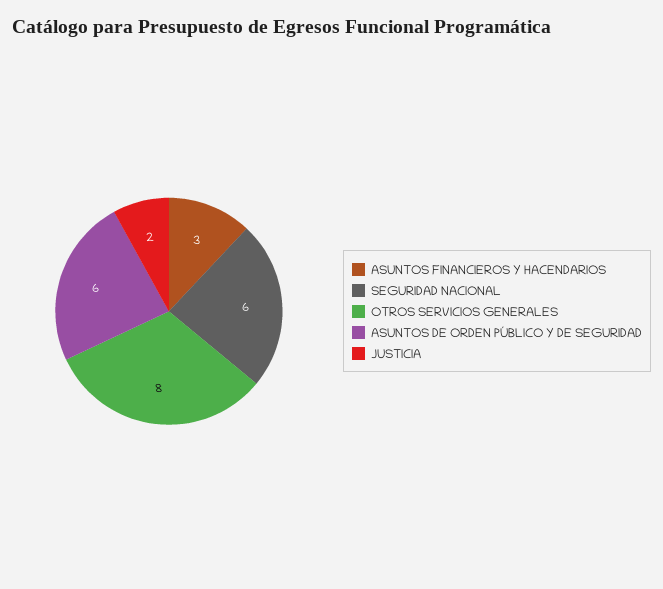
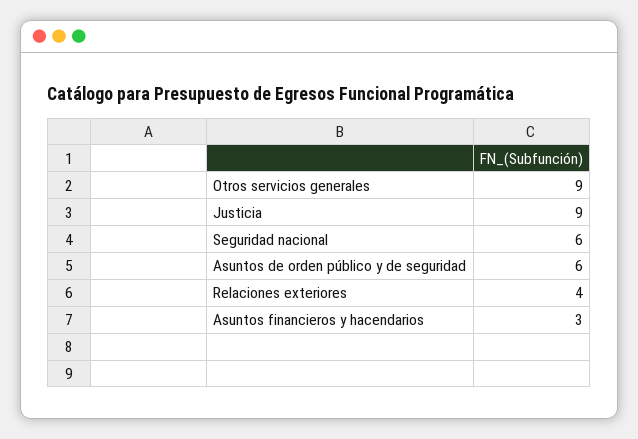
  {
    "ASUNTOS FINANCIEROS Y HACENDARIOS": 3,
    "SEGURIDAD NACIONAL": 6,
-   "OTROS SERVICIOS GENERALES": 8,
+   "OTROS SERVICIOS GENERALES": 9,
    "ASUNTOS DE ORDEN PÚBLICO Y DE SEGURIDAD": 6,
-   "JUSTICIA": 2
+   "JUSTICIA": 9,
+   "Relaciones exteriores": 4
  }

